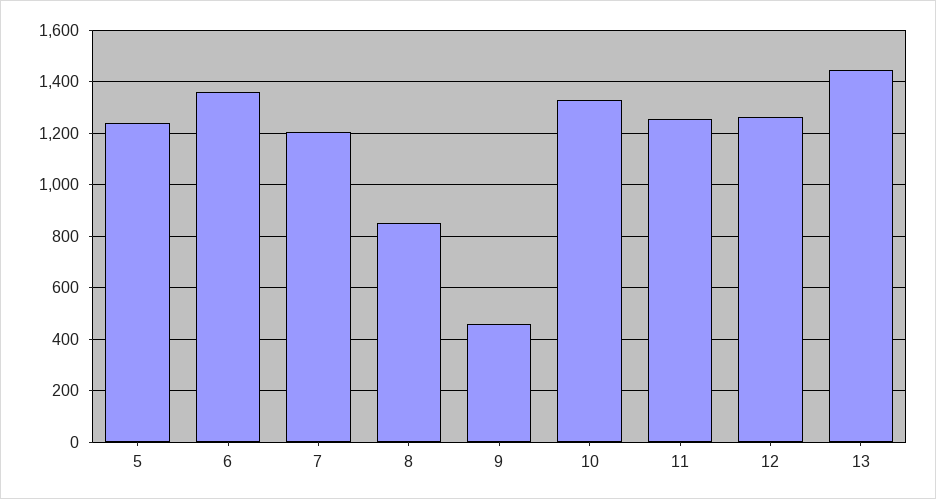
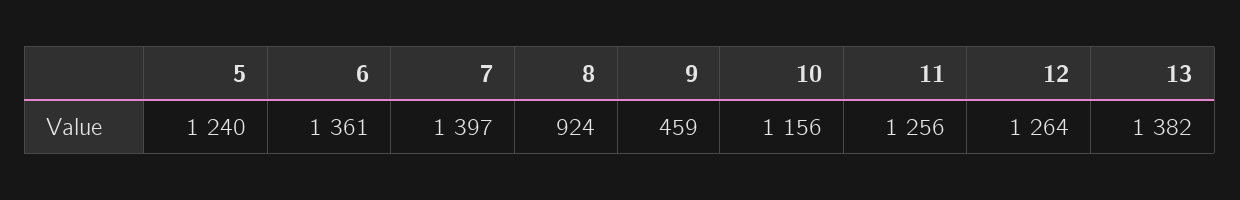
  {
    "5": 1240,
    "6": 1361,
-   "7": 1200,
+   "7": 1397,
-   "8": 850,
+   "8": 924,
    "9": 459,
-   "10": 1325,
+   "10": 1156,
    "11": 1256,
    "12": 1264,
-   "13": 1450
+   "13": 1382
  }

